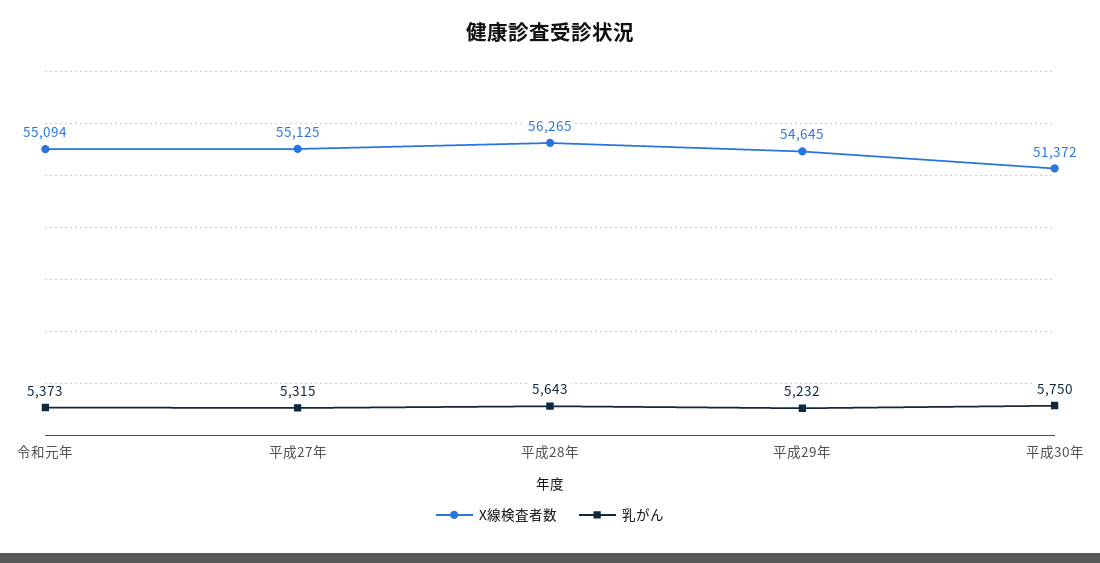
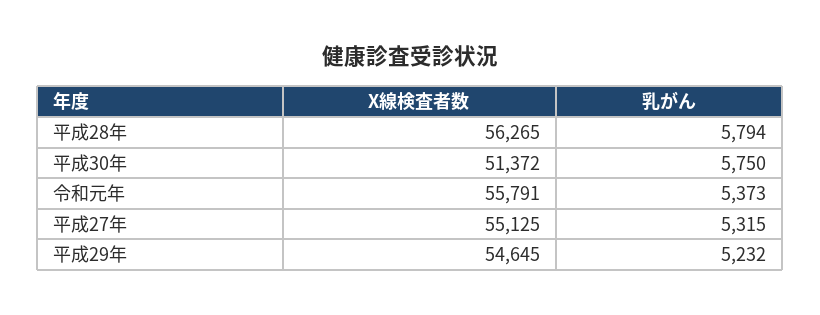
  {
    "X線検査者数": {
-     "令和元年": 55094,
+     "令和元年": 55791,
      "平成27年": 55125,
      "平成28年": 56265,
      "平成29年": 54645,
      "平成30年": 51372
    },
    "乳がん": {
      "令和元年": 5373,
      "平成27年": 5315,
-     "平成28年": 5643,
+     "平成28年": 5794,
      "平成29年": 5232,
      "平成30年": 5750
    }
  }

